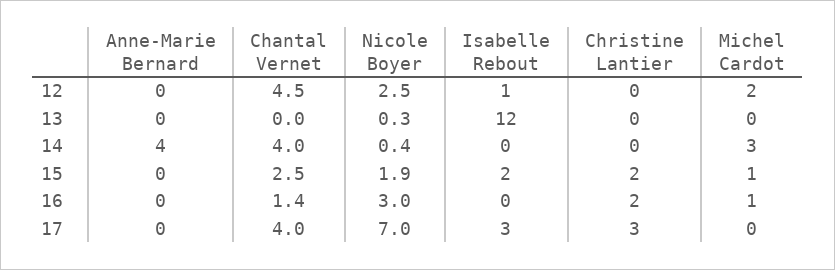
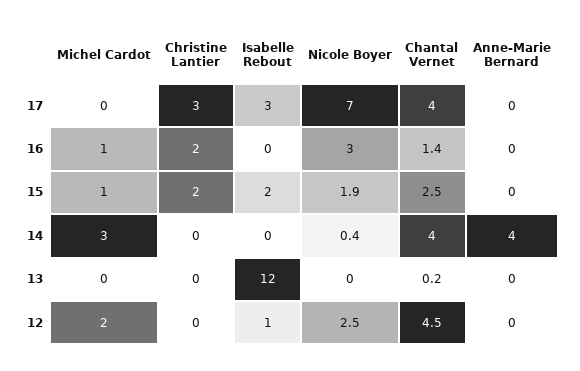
  {
    "Anne-Marie Bernard": {
      "12": 0,
      "13": 0,
      "14": 4,
      "15": 0,
      "16": 0,
      "17": 0
    },
    "Chantal Vernet": {
      "12": 4.5,
-     "13": 0,
+     "13": 0.2,
      "14": 4,
      "15": 2.5,
      "16": 1.4,
      "17": 4
    },
    "Nicole Boyer": {
      "12": 2.5,
-     "13": 0.3,
+     "13": 0,
      "14": 0.4,
      "15": 1.9,
      "16": 3,
      "17": 7
    },
    "Isabelle Rebout": {
      "12": 1,
      "13": 12,
      "14": 0,
      "15": 2,
      "16": 0,
      "17": 3
    },
    "Christine Lantier": {
      "12": 0,
      "13": 0,
      "14": 0,
      "15": 2,
      "16": 2,
      "17": 3
    },
    "Michel Cardot": {
      "12": 2,
      "13": 0,
      "14": 3,
      "15": 1,
      "16": 1,
      "17": 0
    }
  }

